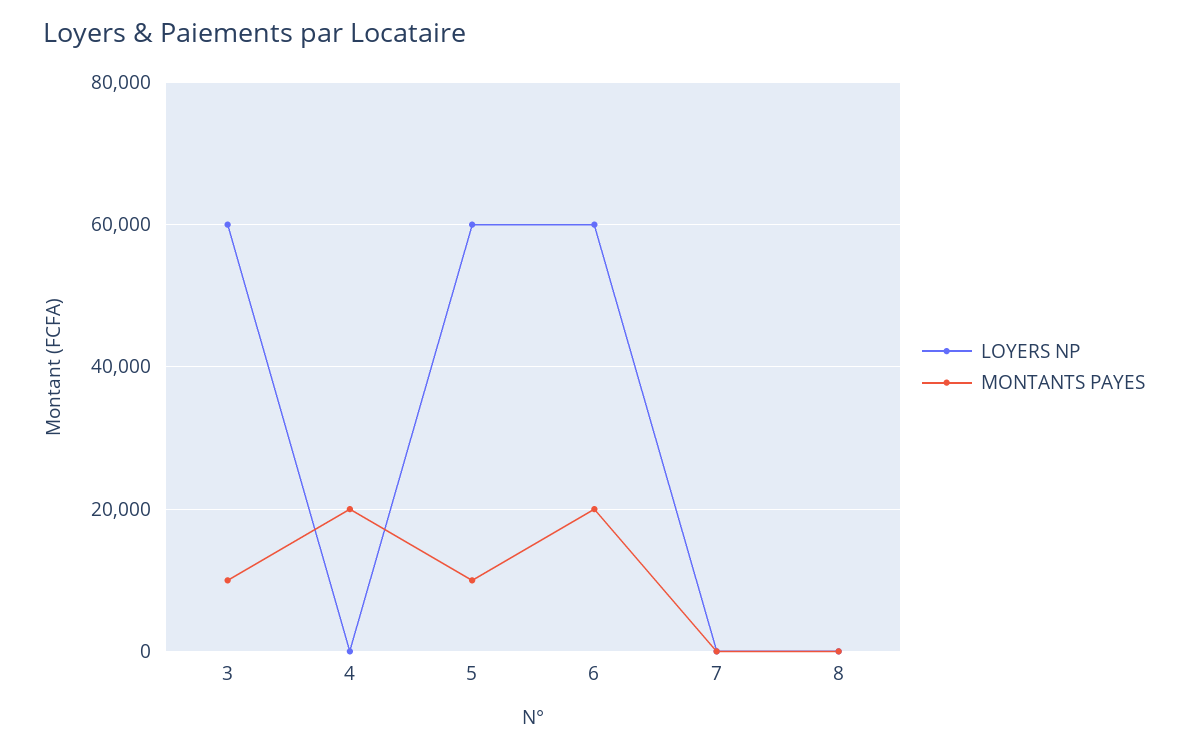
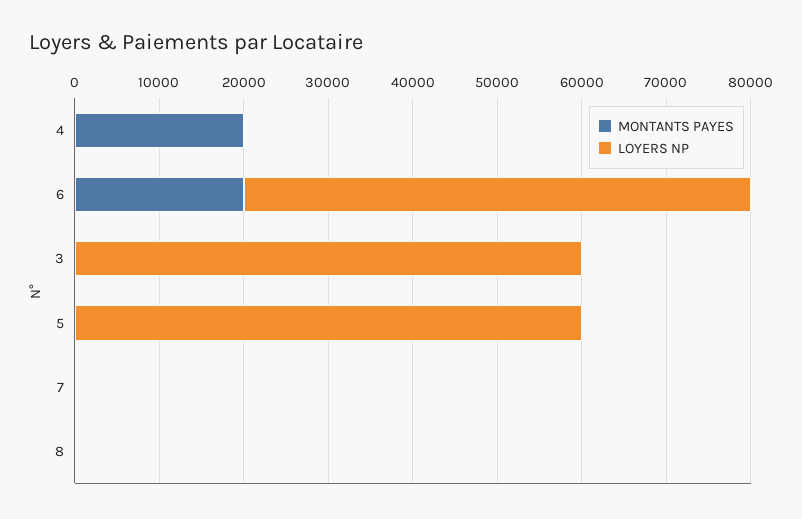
  {
    "LOYERS NP": {
      "3": 60000,
      "4": 0,
      "5": 60000,
      "6": 60000,
      "7": 0,
      "8": 0
    },
    "MONTANTS PAYES": {
-     "3": 10000,
+     "3": 0,
      "4": 20000,
-     "5": 10000,
+     "5": 0,
      "6": 20000,
      "7": 0,
      "8": 0
    }
  }

